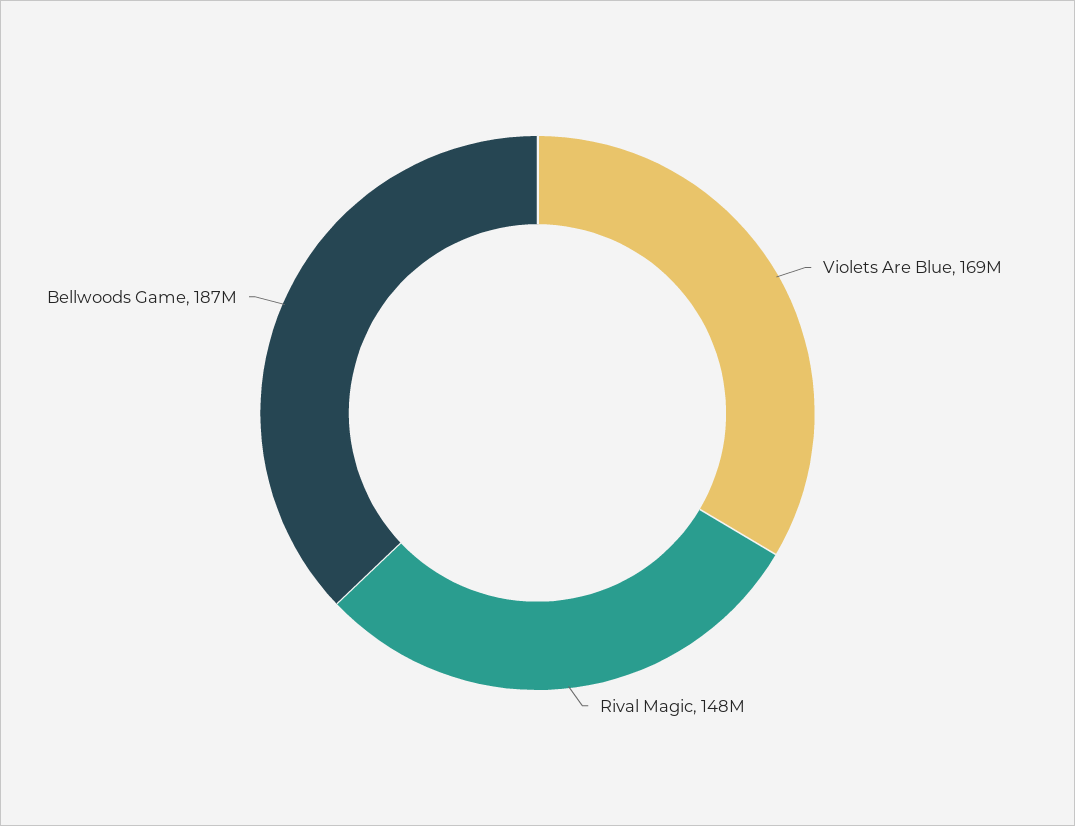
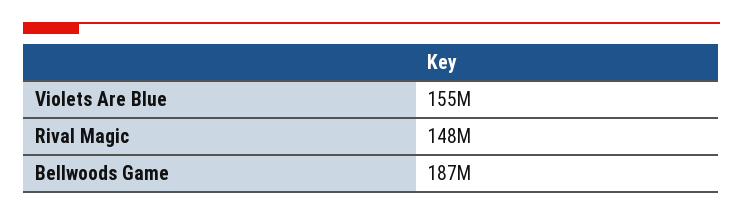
  {
-   "Violets Are Blue": 169000000,
+   "Violets Are Blue": 155000000,
    "Rival Magic": 148000000,
    "Bellwoods Game": 187000000
  }

